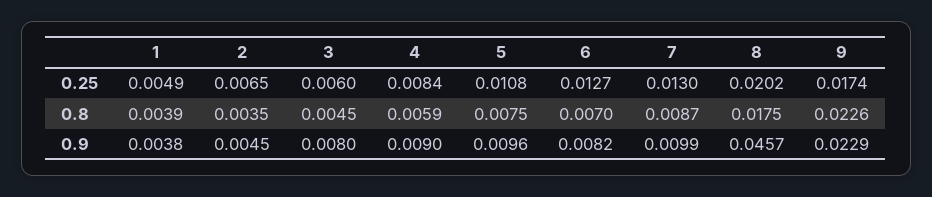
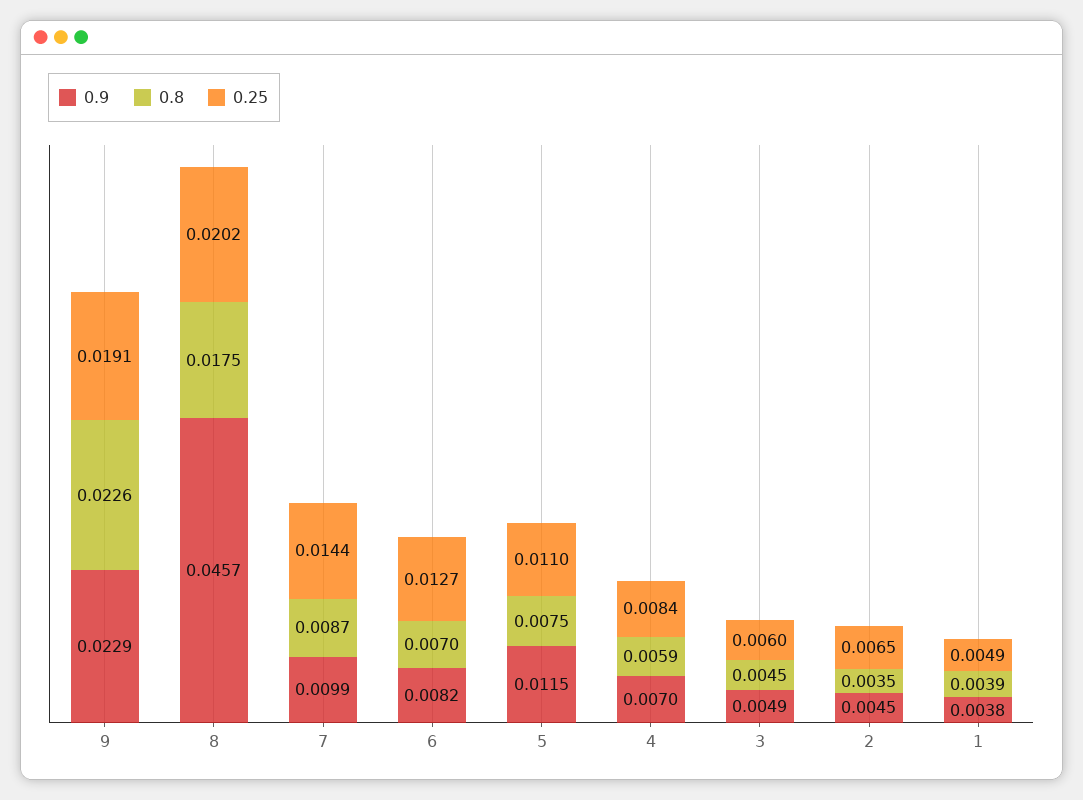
  {
    "0.25": {
      "1": 0.0049,
      "2": 0.0065,
      "3": 0.006,
      "4": 0.0084,
-     "5": 0.0108,
+     "5": 0.011,
      "6": 0.0127,
-     "7": 0.013,
+     "7": 0.0144,
      "8": 0.0202,
-     "9": 0.0174
+     "9": 0.0191
    },
    "0.8": {
      "1": 0.0039,
      "2": 0.0035,
      "3": 0.0045,
      "4": 0.0059,
      "5": 0.0075,
      "6": 0.007,
      "7": 0.0087,
      "8": 0.0175,
      "9": 0.0226
    },
    "0.9": {
      "1": 0.0038,
      "2": 0.0045,
-     "3": 0.008,
+     "3": 0.0049,
-     "4": 0.009,
+     "4": 0.007,
-     "5": 0.0096,
+     "5": 0.0115,
      "6": 0.0082,
      "7": 0.0099,
      "8": 0.0457,
      "9": 0.0229
    }
  }

